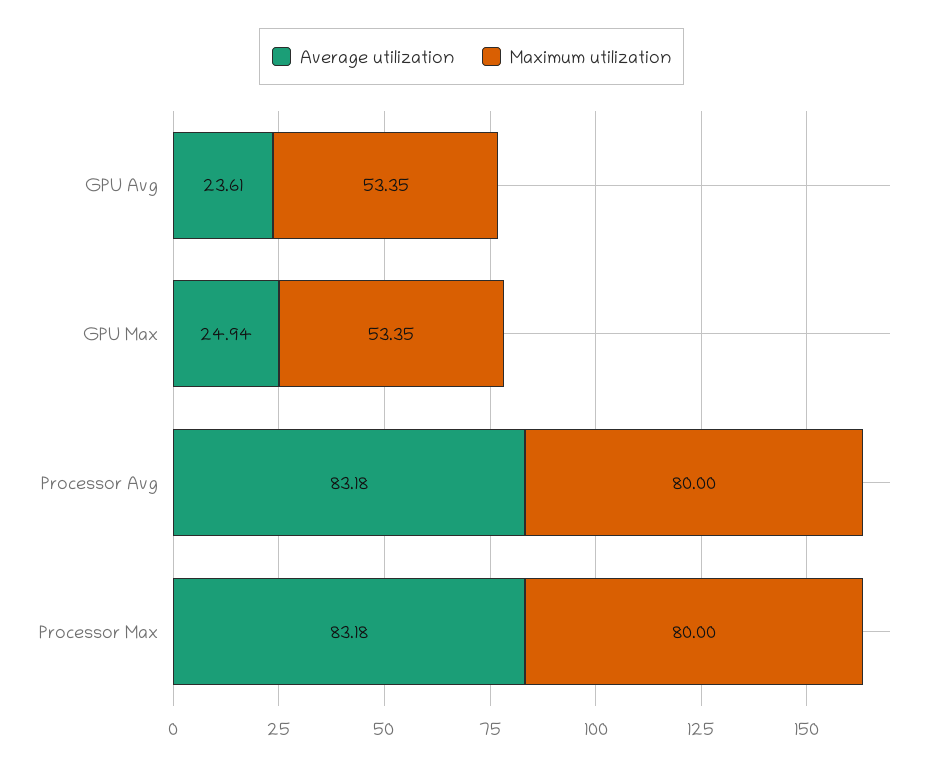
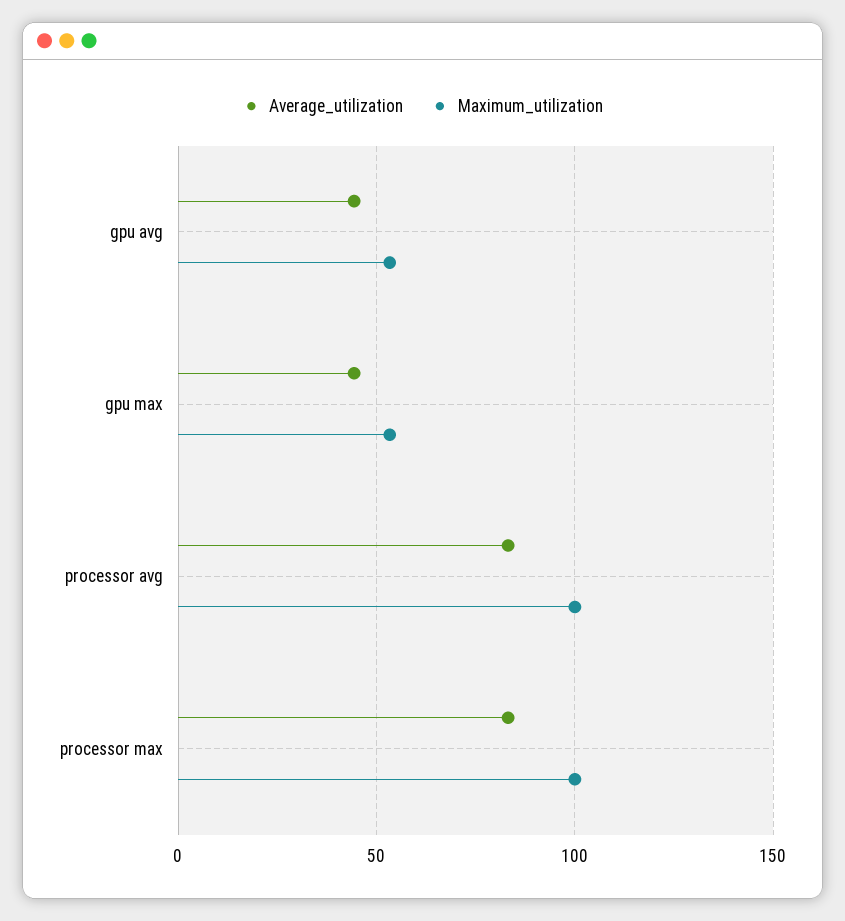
  {
    "Average utilization": {
-     "GPU Avg": 23.61,
+     "GPU Avg": 45,
-     "GPU Max": 24.94,
+     "GPU Max": 45,
      "Processor Avg": 83.18,
      "Processor Max": 83.18
    },
    "Maximum utilization": {
      "GPU Avg": 53.35,
      "GPU Max": 53.35,
-     "Processor Avg": 80,
+     "Processor Avg": 100,
-     "Processor Max": 80
+     "Processor Max": 100
    }
  }

